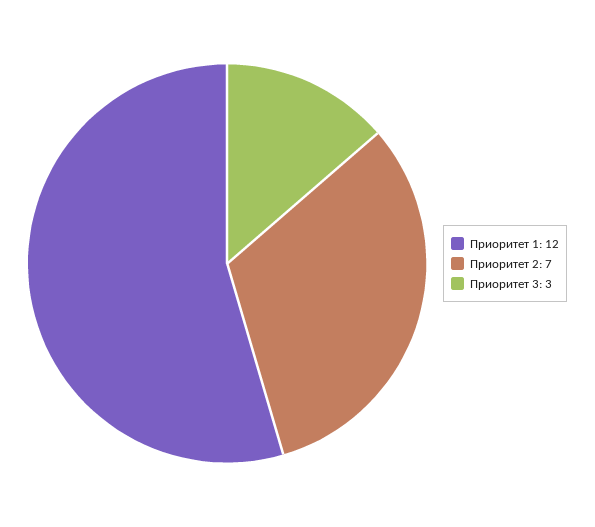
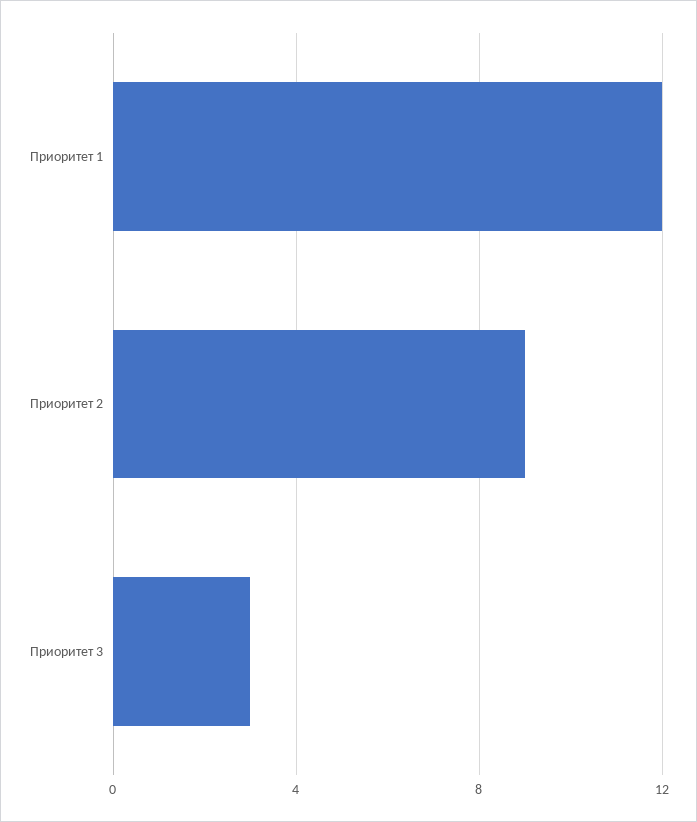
  {
    "Приоритет 1": 12,
-   "Приоритет 2": 7,
+   "Приоритет 2": 9,
    "Приоритет 3": 3
  }

